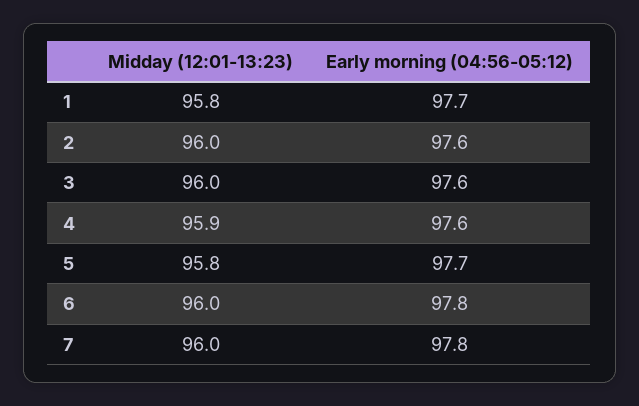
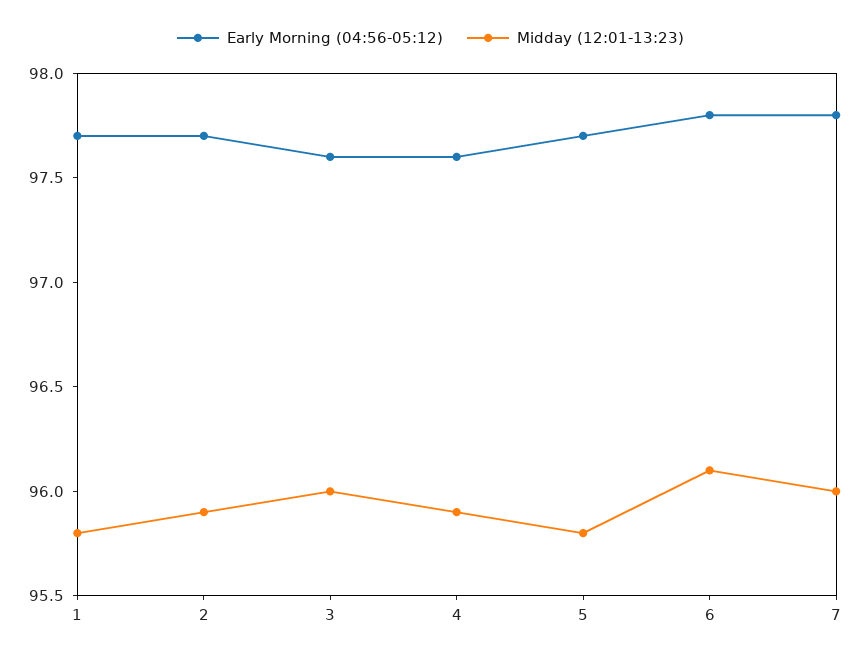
  {
    "Midday (12:01-13:23)": {
      "1": 95.8,
-     "2": 96,
+     "2": 95.9,
      "3": 96,
      "4": 95.9,
      "5": 95.8,
-     "6": 96,
+     "6": 96.1,
      "7": 96
    },
    "Early morning (04:56-05:12)": {
      "1": 97.7,
-     "2": 97.6,
+     "2": 97.7,
      "3": 97.6,
      "4": 97.6,
      "5": 97.7,
      "6": 97.8,
      "7": 97.8
    }
  }

